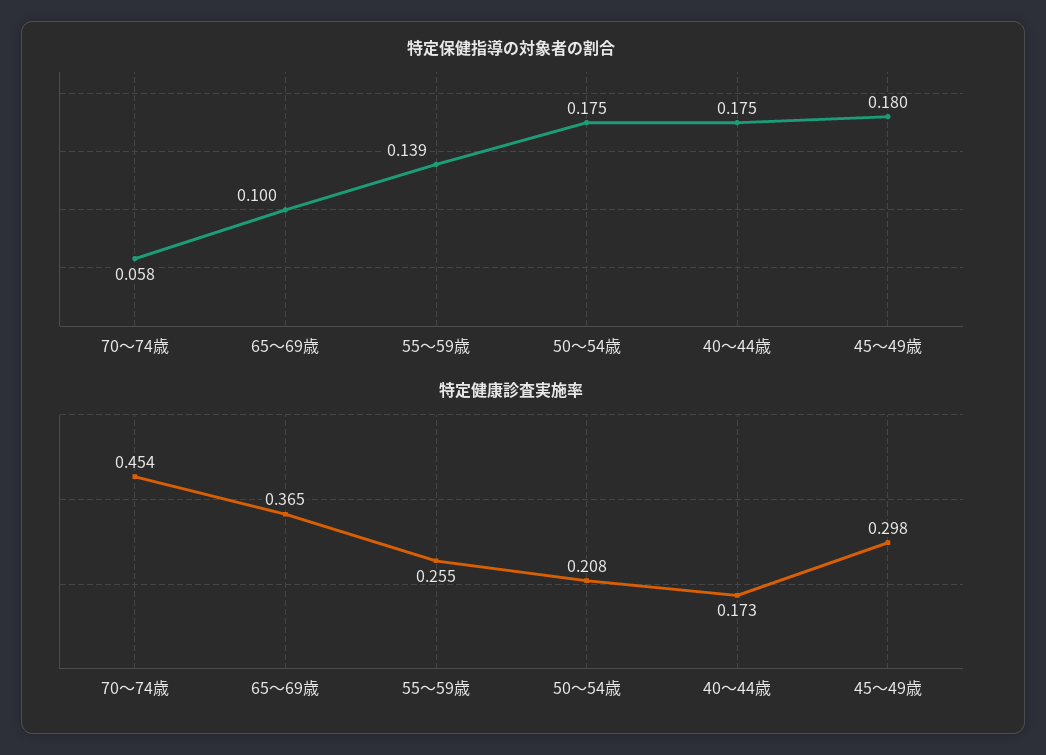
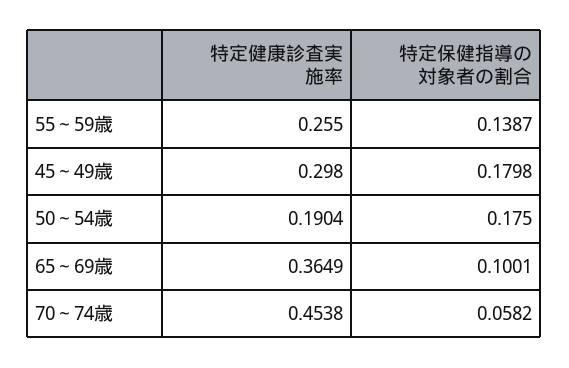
  {
    "特定保健指導の対象者の割合": {
      "70～74歳": 0.0582,
      "65～69歳": 0.1001,
      "55～59歳": 0.1387,
      "50～54歳": 0.175,
-     "40～44歳": 0.175,
      "45～49歳": 0.1798
    },
    "特定健康診査実施率": {
      "70～74歳": 0.4538,
      "65～69歳": 0.3649,
      "55～59歳": 0.255,
-     "50～54歳": 0.208,
+     "50～54歳": 0.1904,
-     "40～44歳": 0.173,
      "45～49歳": 0.298
    }
  }

